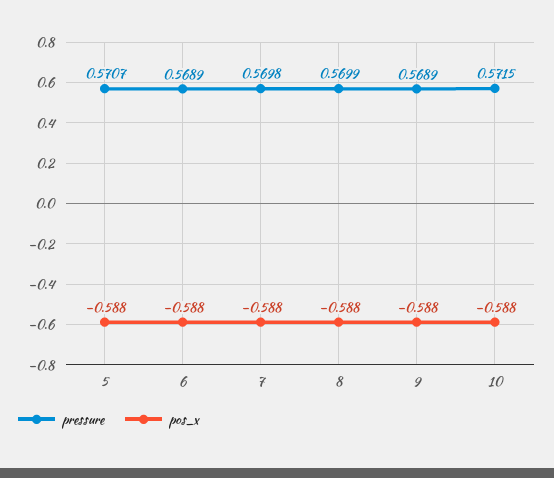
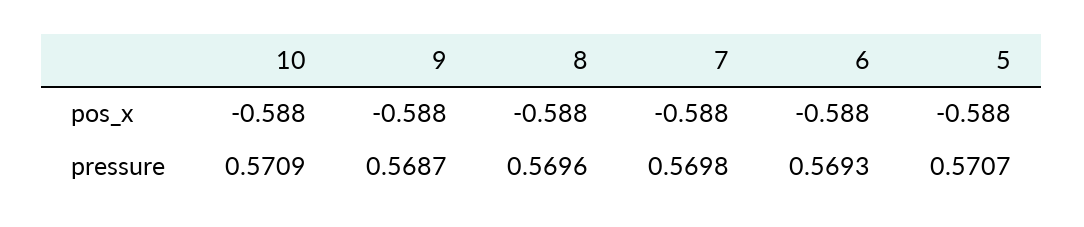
  {
    "pressure": {
      "5": 0.5707,
-     "6": 0.5689,
+     "6": 0.5693,
      "7": 0.5698,
-     "8": 0.5699,
+     "8": 0.5696,
-     "9": 0.5689,
+     "9": 0.5687,
-     "10": 0.5715
+     "10": 0.5709
    },
    "pos_x": {
      "5": -0.588,
      "6": -0.588,
      "7": -0.588,
      "8": -0.588,
      "9": -0.588,
      "10": -0.588
    }
  }

